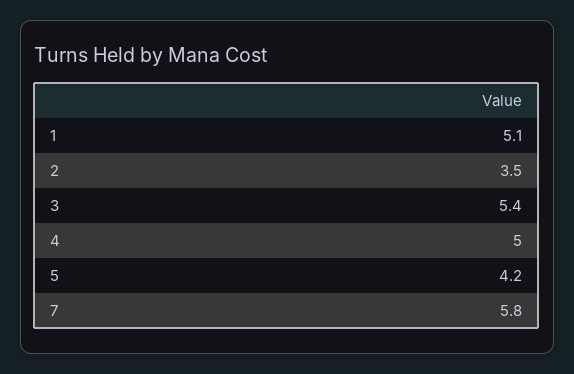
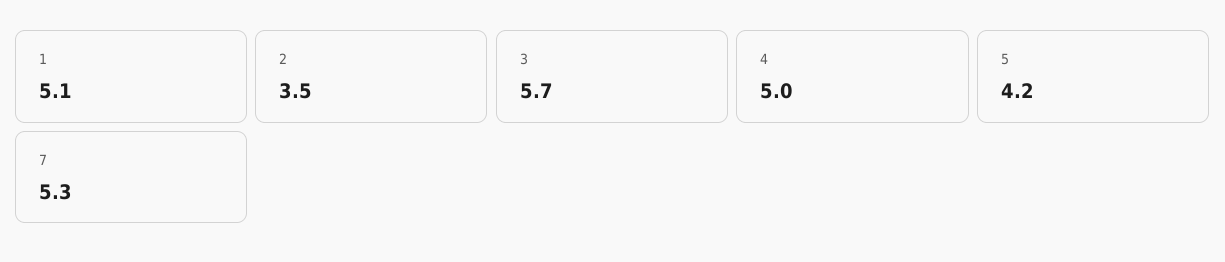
  {
    "1": 5.1,
    "2": 3.5,
-   "3": 5.4,
+   "3": 5.7,
    "4": 5,
    "5": 4.2,
-   "7": 5.8
+   "7": 5.3
  }

